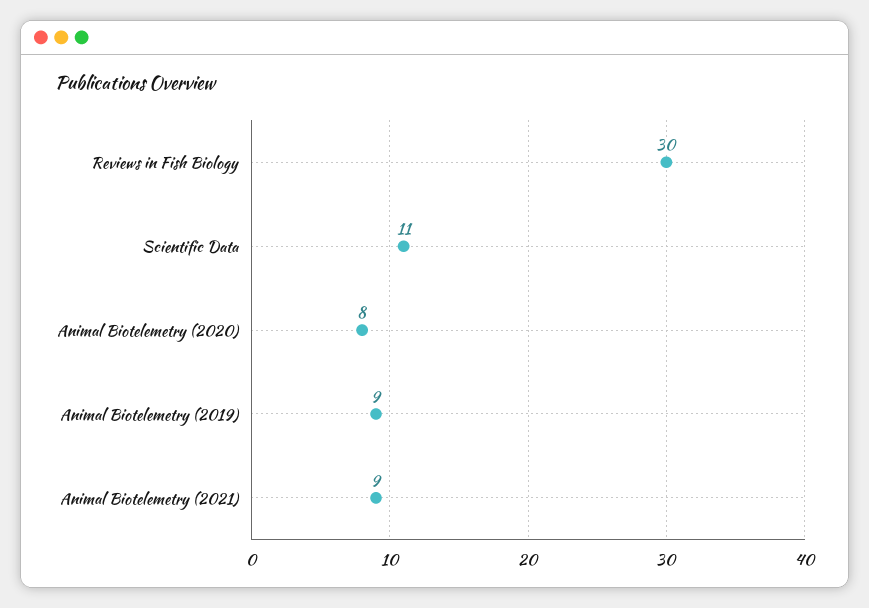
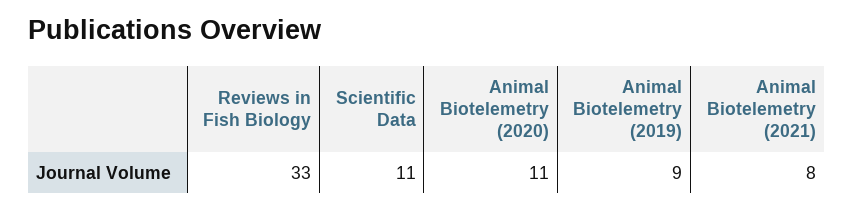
  {
-   "Reviews in Fish Biology": 30,
+   "Reviews in Fish Biology": 33,
    "Scientific Data": 11,
-   "Animal Biotelemetry (2020)": 8,
+   "Animal Biotelemetry (2020)": 11,
    "Animal Biotelemetry (2019)": 9,
-   "Animal Biotelemetry (2021)": 9
+   "Animal Biotelemetry (2021)": 8
  }

